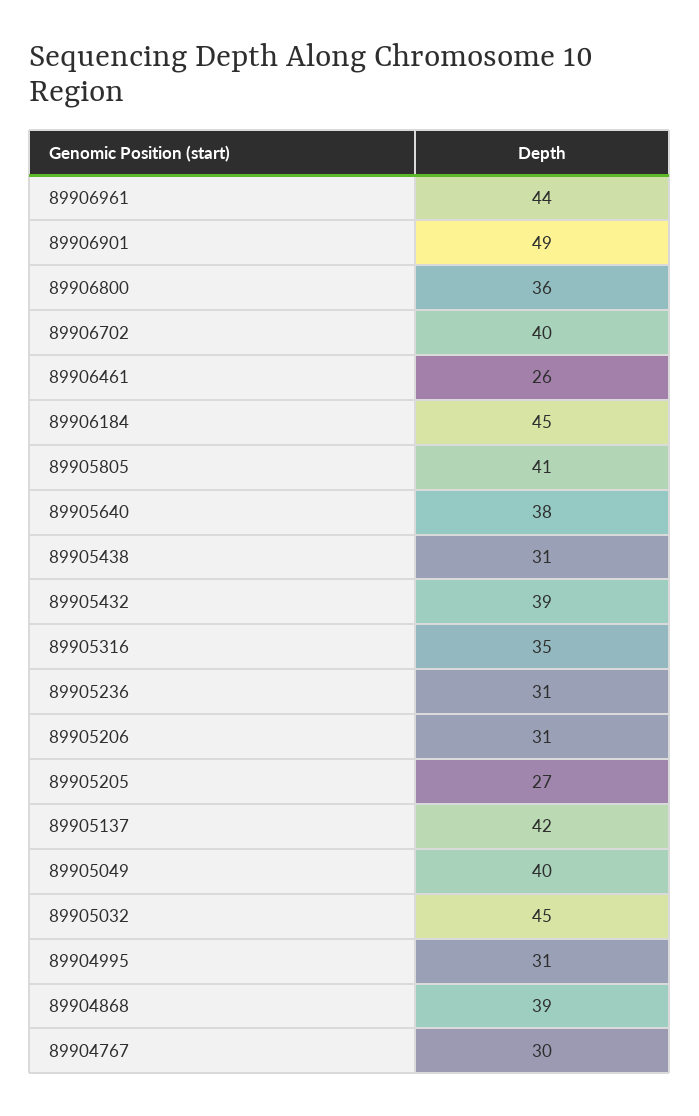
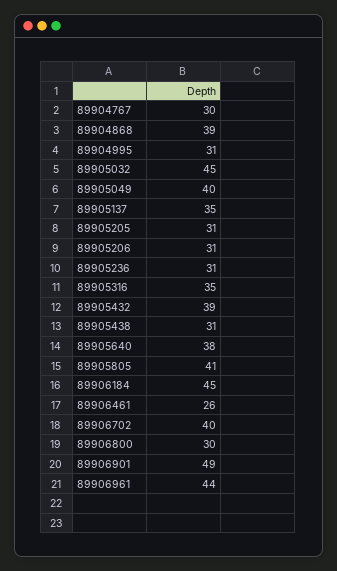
  {
    "89906961": 44,
    "89906901": 49,
-   "89906800": 36,
+   "89906800": 30,
    "89906702": 40,
    "89906461": 26,
    "89906184": 45,
    "89905805": 41,
    "89905640": 38,
    "89905438": 31,
    "89905432": 39,
    "89905316": 35,
    "89905236": 31,
    "89905206": 31,
-   "89905205": 27,
+   "89905205": 31,
-   "89905137": 42,
+   "89905137": 35,
    "89905049": 40,
    "89905032": 45,
    "89904995": 31,
    "89904868": 39,
    "89904767": 30
  }

